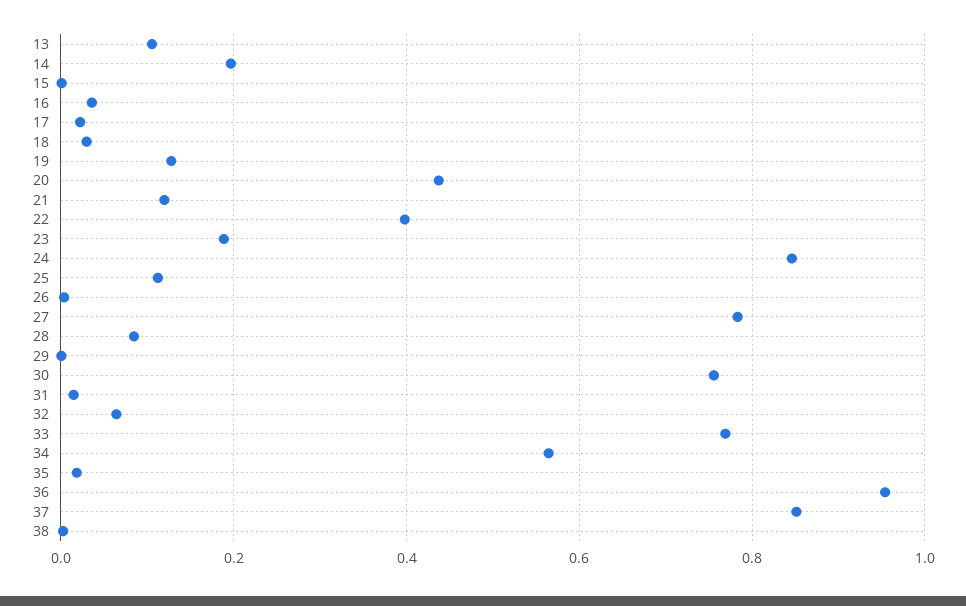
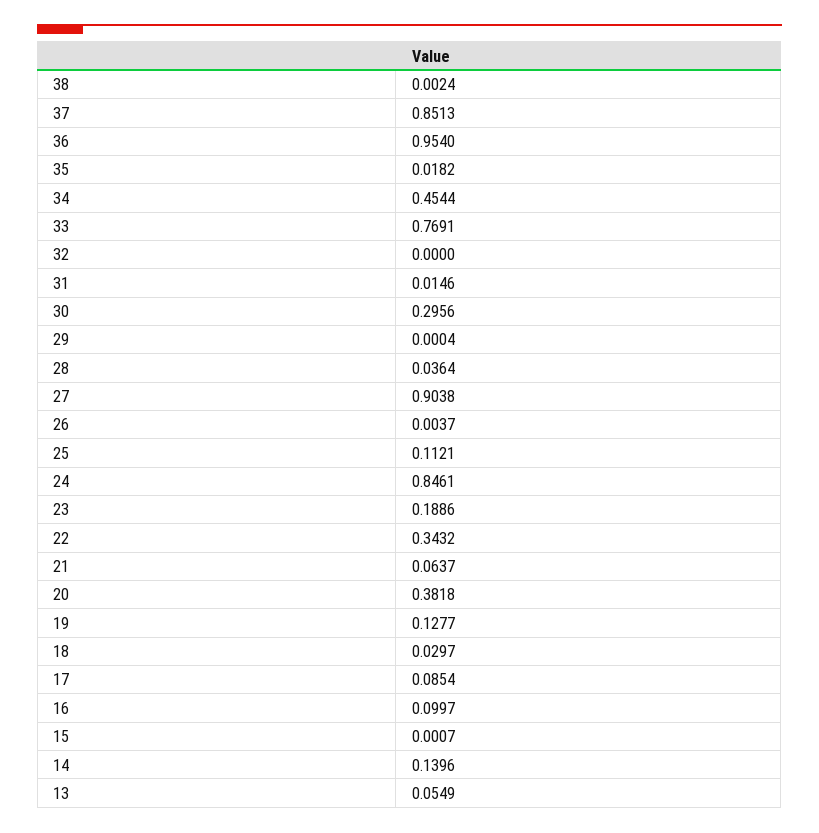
  {
-   "13": 0.1,
+   "13": 0.0549,
-   "14": 0.2,
+   "14": 0.1396,
    "15": 0.0007,
-   "16": 0.04,
+   "16": 0.0997,
-   "17": 0.02,
+   "17": 0.0854,
    "18": 0.0297,
    "19": 0.1277,
-   "20": 0.44,
+   "20": 0.3818,
-   "21": 0.12,
+   "21": 0.0637,
-   "22": 0.4,
+   "22": 0.3432,
    "23": 0.1886,
    "24": 0.8461,
    "25": 0.1121,
    "26": 0.0037,
-   "27": 0.78,
+   "27": 0.9038,
-   "28": 0.08,
+   "28": 0.0364,
    "29": 0.0004,
-   "30": 0.76,
+   "30": 0.2956,
    "31": 0.0146,
-   "32": 0.06,
+   "32": 0,
    "33": 0.7691,
-   "34": 0.56,
+   "34": 0.4544,
    "35": 0.0182,
    "36": 0.954,
    "37": 0.8513,
    "38": 0.0024
  }

